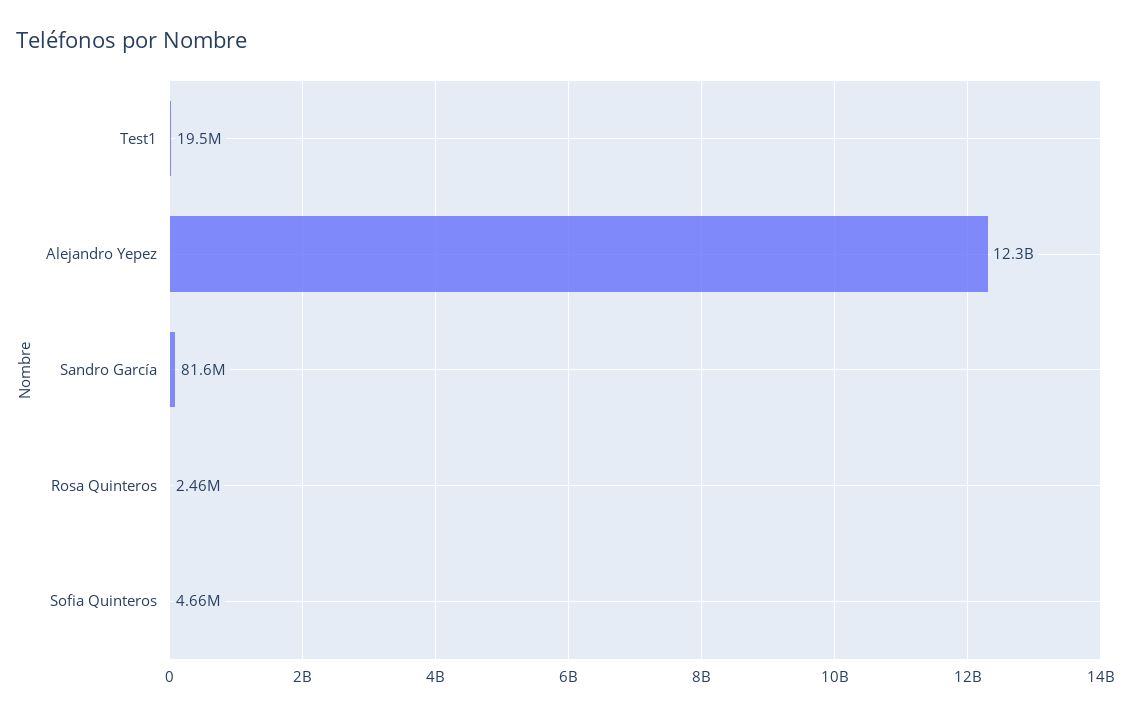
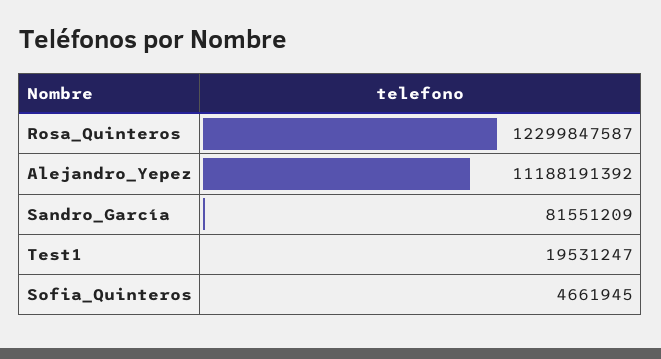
  {
    "Test1": 19531247,
-   "Alejandro Yepez": 12300000000,
+   "Alejandro Yepez": 11188191392,
    "Sandro García": 81551209,
-   "Rosa Quinteros": 2460000,
+   "Rosa Quinteros": 12299847587,
    "Sofia Quinteros": 4661945
  }

